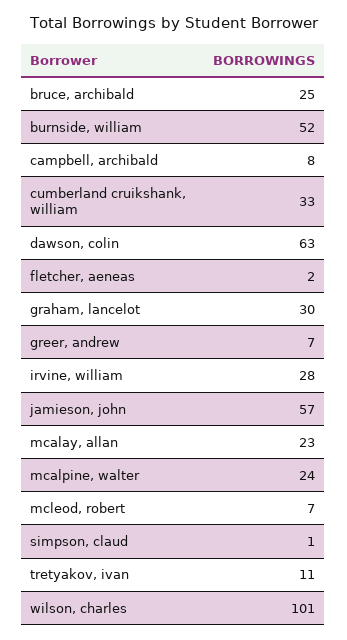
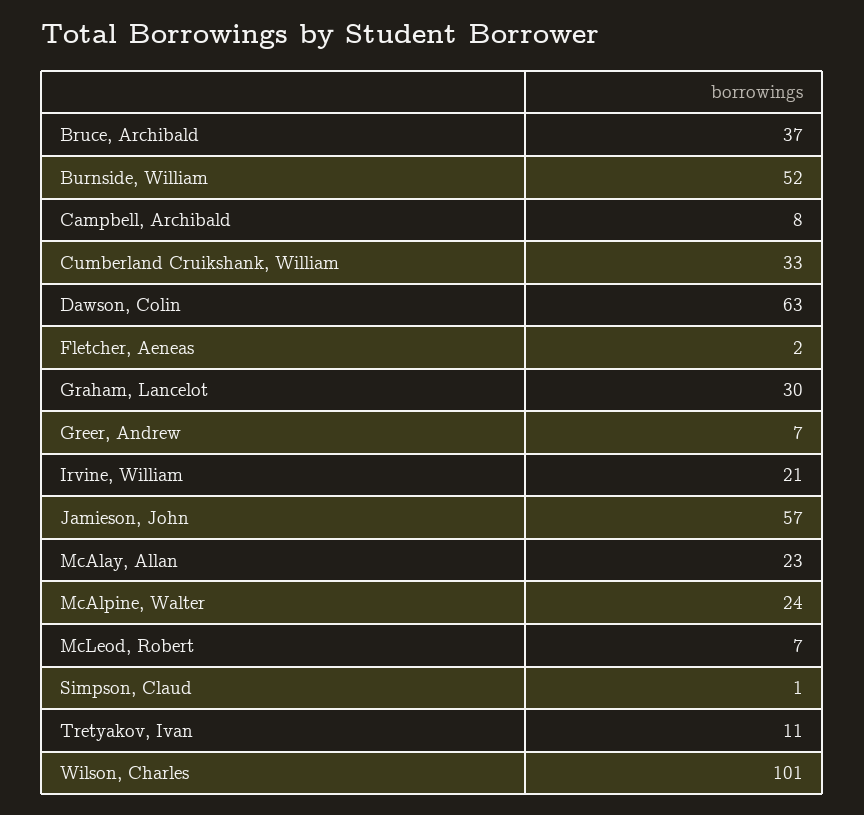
  {
-   "bruce, archibald": 25,
+   "bruce, archibald": 37,
    "burnside, william": 52,
    "campbell, archibald": 8,
    "cumberland cruikshank, william": 33,
    "dawson, colin": 63,
    "fletcher, aeneas": 2,
    "graham, lancelot": 30,
    "greer, andrew": 7,
-   "irvine, william": 28,
+   "irvine, william": 21,
    "jamieson, john": 57,
    "mcalay, allan": 23,
    "mcalpine, walter": 24,
    "mcleod, robert": 7,
    "simpson, claud": 1,
    "tretyakov, ivan": 11,
    "wilson, charles": 101
  }

